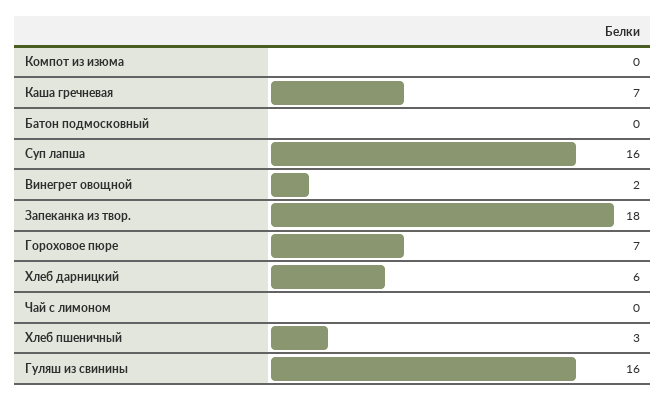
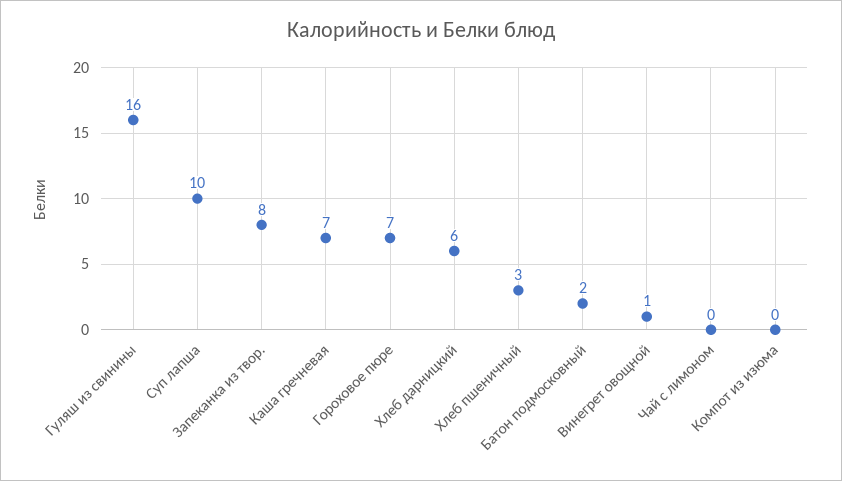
  {
    "Компот из изюма": 0,
    "Каша гречневая": 7,
-   "Батон подмосковный": 0,
+   "Батон подмосковный": 2,
-   "Суп лапша": 16,
+   "Суп лапша": 10,
-   "Винегрет овощной": 2,
+   "Винегрет овощной": 1,
-   "Запеканка из твор.": 18,
+   "Запеканка из твор.": 8,
    "Гороховое пюре": 7,
    "Хлеб дарницкий": 6,
    "Чай с лимоном": 0,
    "Хлеб пшеничный": 3,
    "Гуляш из свинины": 16
  }

